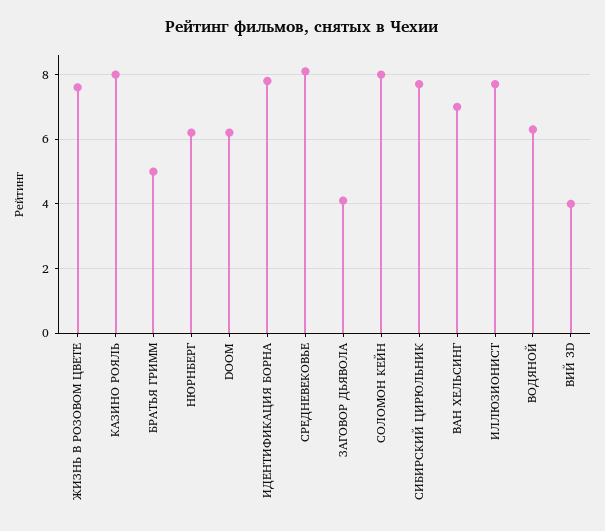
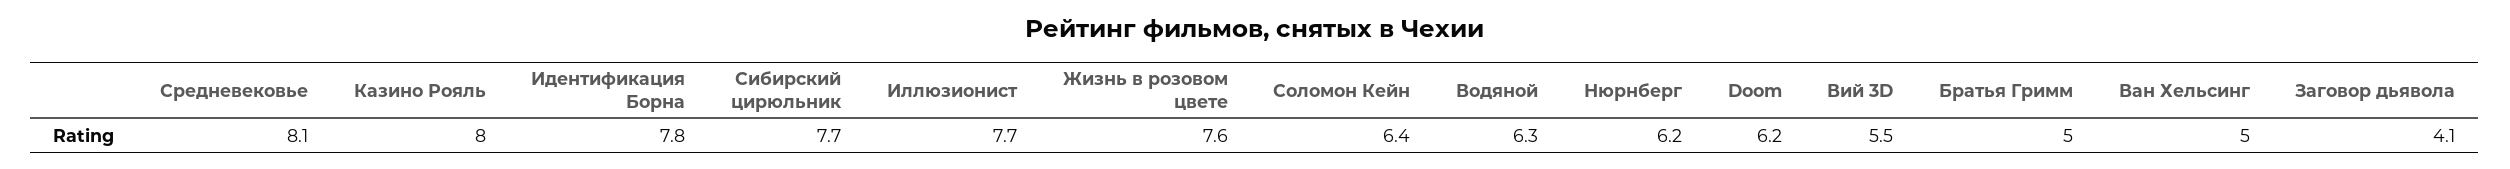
  {
    "ЖИЗНЬ В РОЗОВОМ ЦВЕТЕ": 7.6,
    "КАЗИНО РОЯЛЬ": 8,
    "БРАТЬЯ ГРИММ": 5,
    "НЮРНБЕРГ": 6.2,
    "DOOM": 6.2,
    "ИДЕНТИФИКАЦИЯ БОРНА": 7.8,
    "СРЕДНЕВЕКОВЬЕ": 8.1,
    "ЗАГОВОР ДЬЯВОЛА": 4.1,
-   "СОЛОМОН КЕЙН": 8,
+   "СОЛОМОН КЕЙН": 6.4,
    "СИБИРСКИЙ ЦИРЮЛЬНИК": 7.7,
-   "ВАН ХЕЛЬСИНГ": 7,
+   "ВАН ХЕЛЬСИНГ": 5,
    "ИЛЛЮЗИОНИСТ": 7.7,
    "ВОДЯНОЙ": 6.3,
-   "ВИЙ 3D": 4
+   "ВИЙ 3D": 5.5
  }

